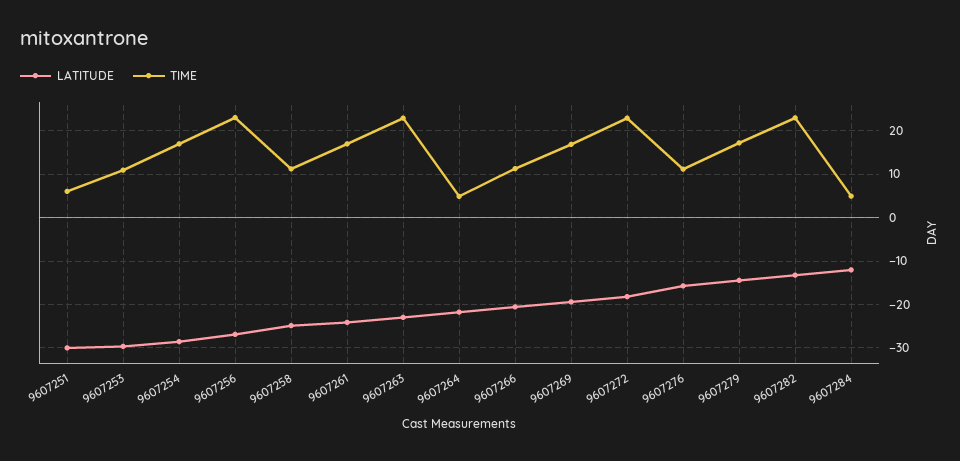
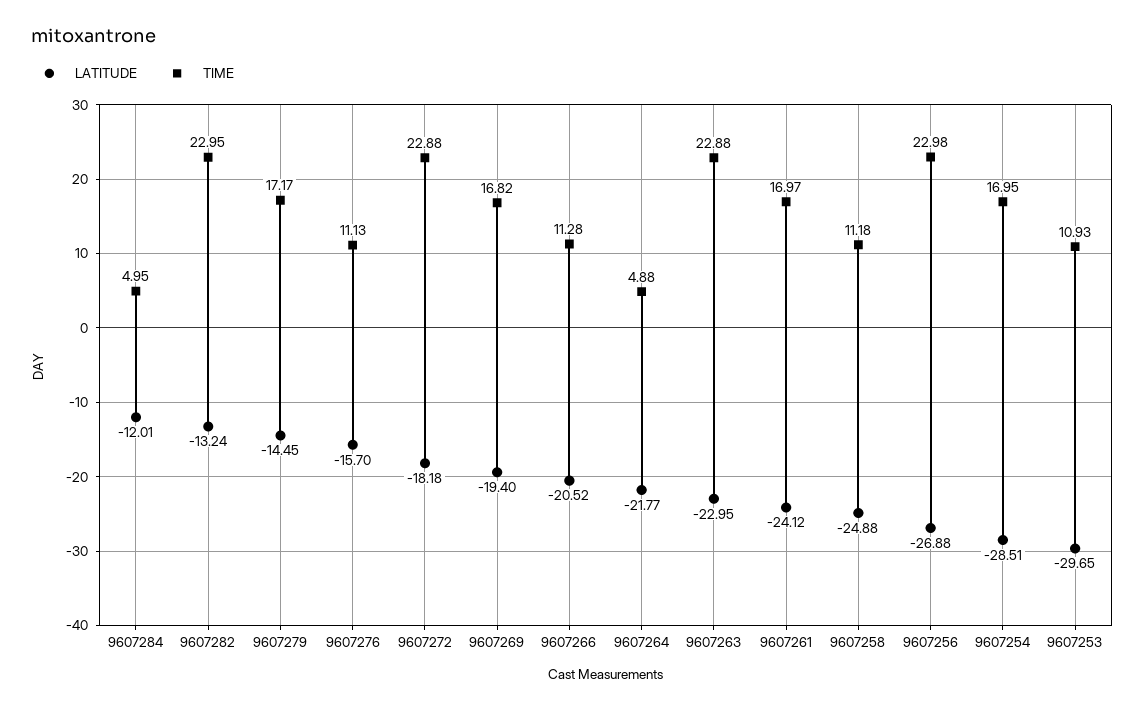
  {
    "LATITUDE": {
-     "9607251": -30,
      "9607253": -29.65,
      "9607254": -28.51,
      "9607256": -26.88,
      "9607258": -24.88,
      "9607261": -24.12,
      "9607263": -22.95,
      "9607264": -21.77,
      "9607266": -20.52,
      "9607269": -19.4,
      "9607272": -18.18,
      "9607276": -15.7,
      "9607279": -14.45,
      "9607282": -13.24,
      "9607284": -12.01
    },
    "TIME": {
-     "9607251": 6,
      "9607253": 10.93,
      "9607254": 16.95,
      "9607256": 22.98,
      "9607258": 11.18,
      "9607261": 16.97,
      "9607263": 22.88,
      "9607264": 4.88,
      "9607266": 11.28,
      "9607269": 16.82,
      "9607272": 22.88,
      "9607276": 11.13,
      "9607279": 17.17,
      "9607282": 22.95,
      "9607284": 4.95
    }
  }

